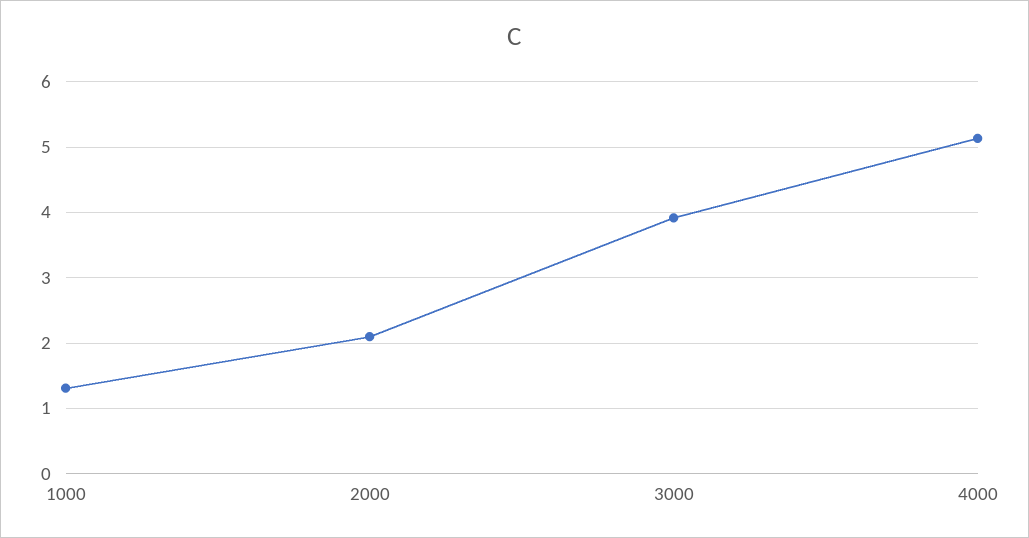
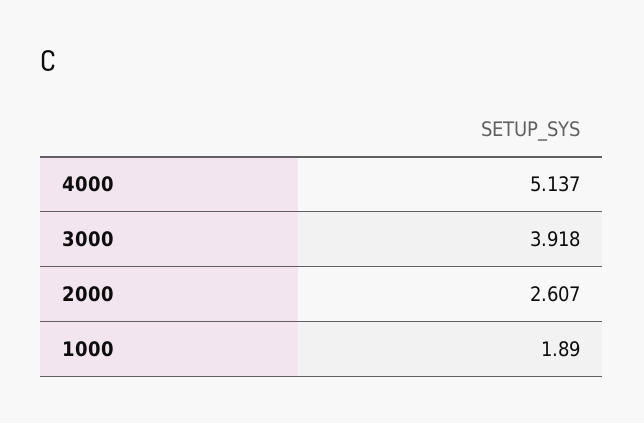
  {
-   "1000": 1.3,
+   "1000": 1.89,
-   "2000": 2.1,
+   "2000": 2.607,
    "3000": 3.918,
    "4000": 5.137
  }

